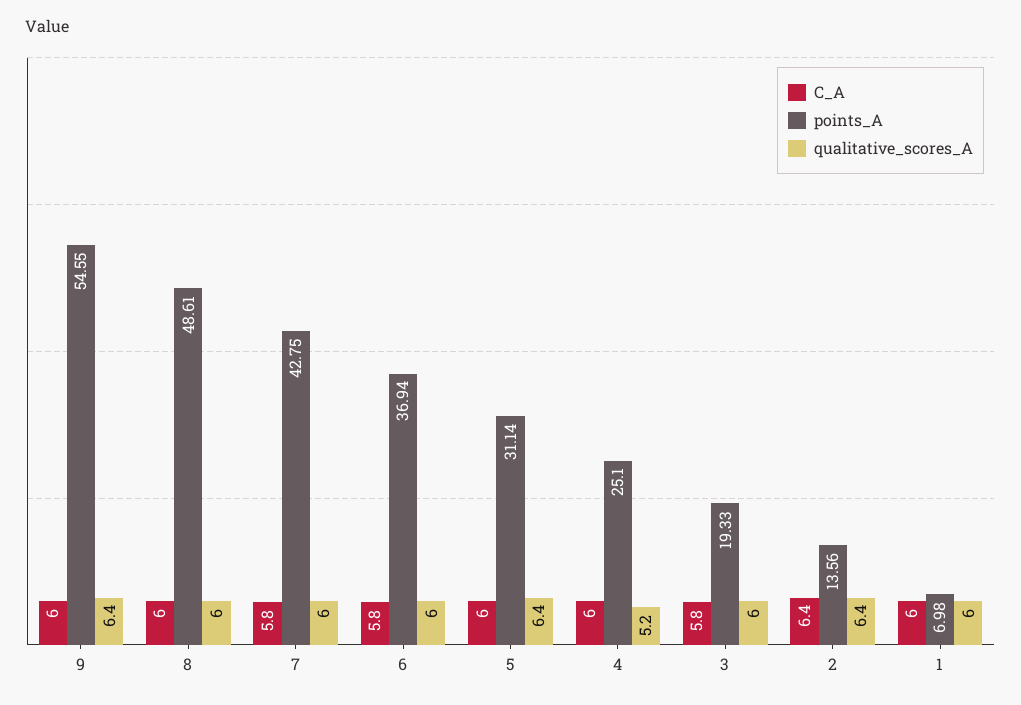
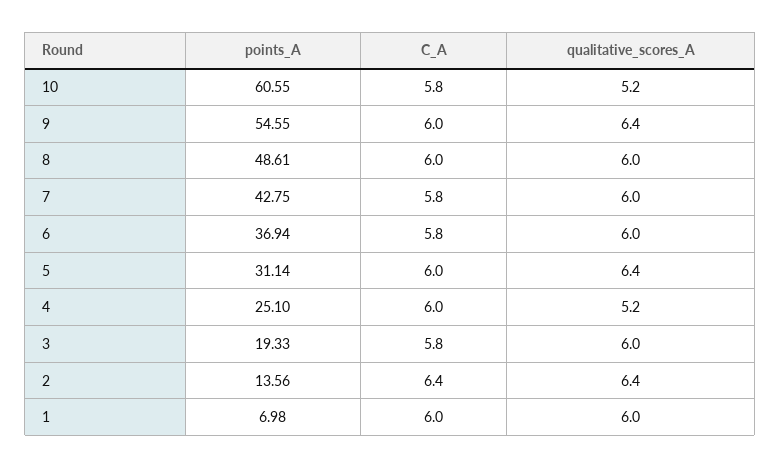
  {
    "C_A": {
      "9": 6,
      "8": 6,
      "7": 5.8,
      "6": 5.8,
      "5": 6,
      "4": 6,
      "3": 5.8,
      "2": 6.4,
-     "1": 6
+     "1": 6,
+     "10": 5.8
    },
    "points_A": {
      "9": 54.55,
      "8": 48.61,
      "7": 42.75,
      "6": 36.94,
      "5": 31.14,
      "4": 25.1,
      "3": 19.33,
      "2": 13.56,
-     "1": 6.98
+     "1": 6.98,
+     "10": 60.55
    },
    "qualitative_scores_A": {
      "9": 6.4,
      "8": 6,
      "7": 6,
      "6": 6,
      "5": 6.4,
      "4": 5.2,
      "3": 6,
      "2": 6.4,
-     "1": 6
+     "1": 6,
+     "10": 5.2
    }
  }

